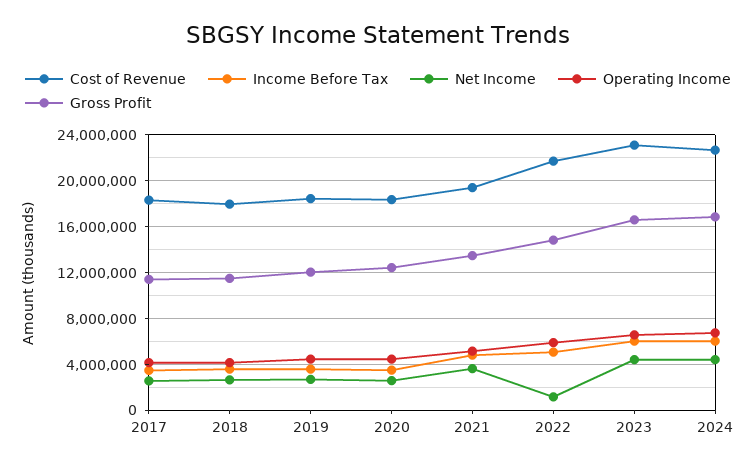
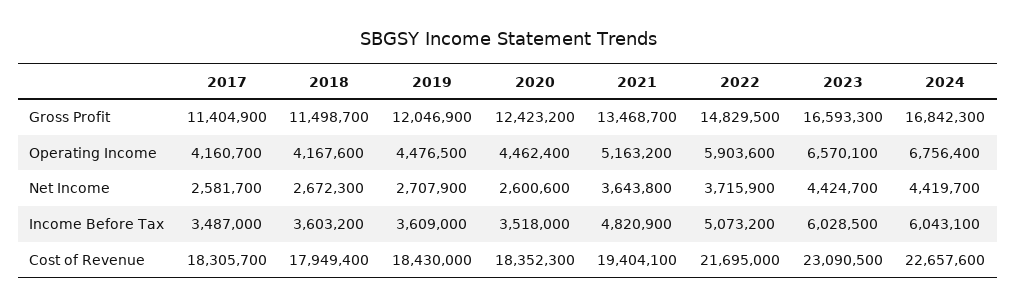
  {
    "Cost of Revenue": {
      "2017": 18305700,
      "2018": 17949400,
      "2019": 18430000,
      "2020": 18352300,
      "2021": 19404100,
      "2022": 21695000,
      "2023": 23090500,
      "2024": 22657600
    },
    "Income Before Tax": {
      "2017": 3487000,
      "2018": 3603200,
      "2019": 3609000,
      "2020": 3518000,
      "2021": 4820900,
      "2022": 5073200,
      "2023": 6028500,
      "2024": 6043100
    },
    "Net Income": {
      "2017": 2581700,
      "2018": 2672300,
      "2019": 2707900,
      "2020": 2600600,
      "2021": 3643800,
-     "2022": 1000000,
+     "2022": 3715900,
      "2023": 4424700,
      "2024": 4419700
    },
    "Operating Income": {
      "2017": 4160700,
      "2018": 4167600,
      "2019": 4476500,
      "2020": 4462400,
      "2021": 5163200,
      "2022": 5903600,
      "2023": 6570100,
      "2024": 6756400
    },
    "Gross Profit": {
      "2017": 11404900,
      "2018": 11498700,
      "2019": 12046900,
      "2020": 12423200,
      "2021": 13468700,
      "2022": 14829500,
      "2023": 16593300,
      "2024": 16842300
    }
  }

